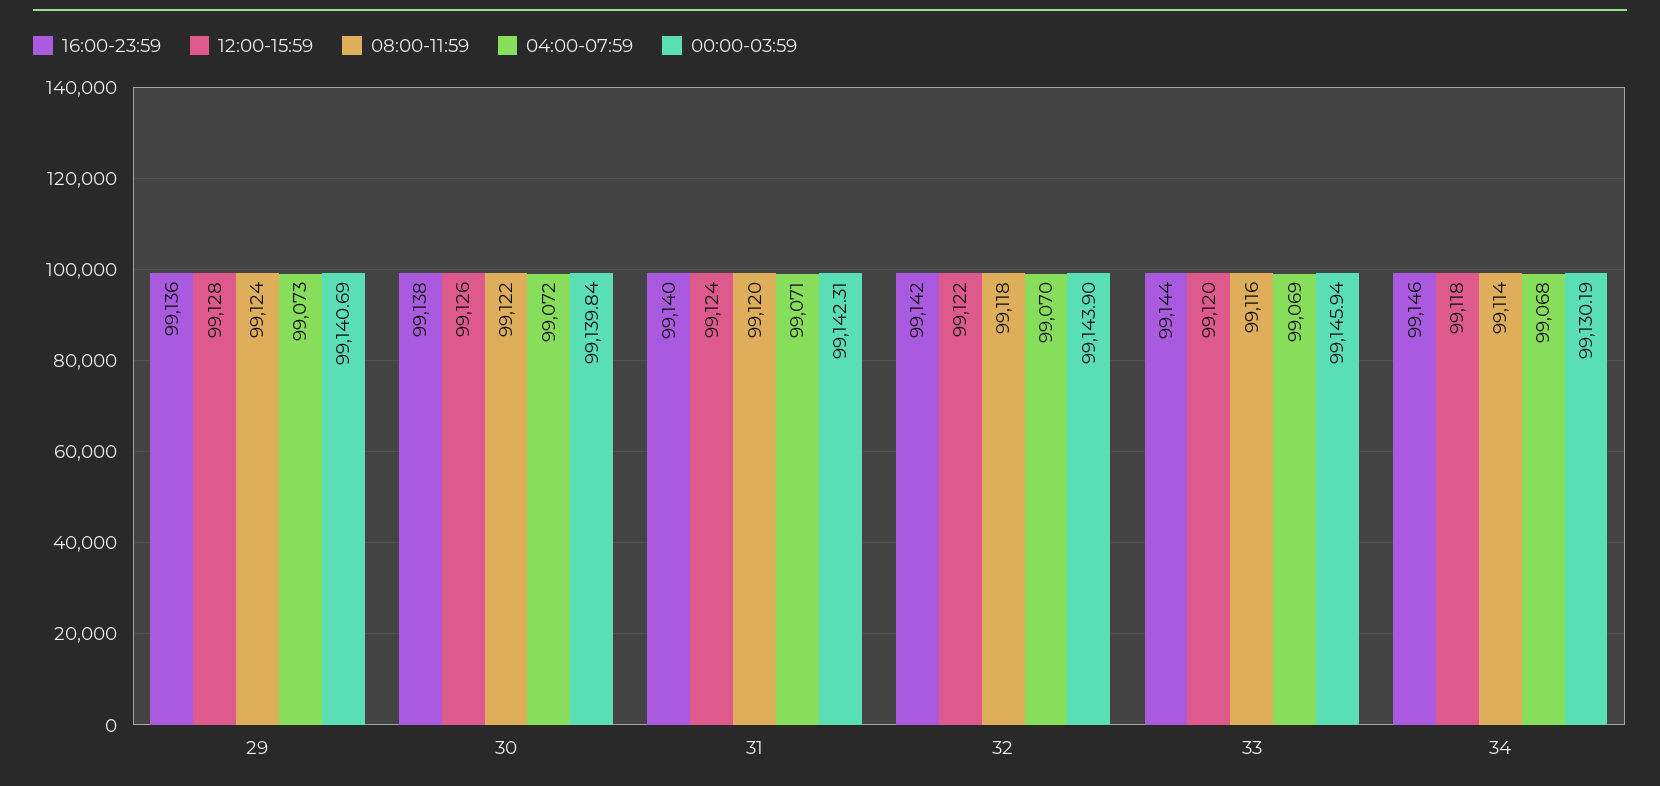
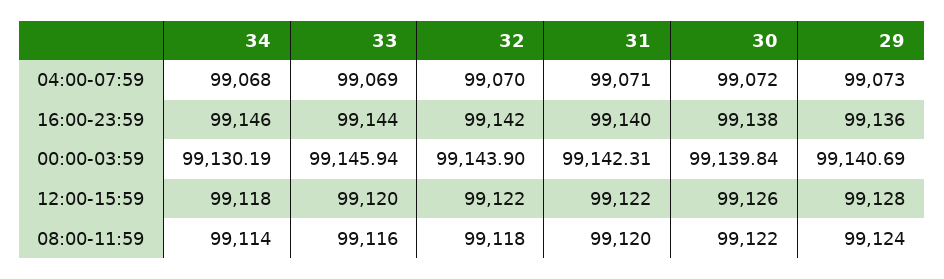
  {
    "16:00-23:59": {
      "29": 99136,
      "30": 99138,
      "31": 99140,
      "32": 99142,
      "33": 99144,
      "34": 99146
    },
    "12:00-15:59": {
      "29": 99128,
      "30": 99126,
-     "31": 99124,
+     "31": 99122,
      "32": 99122,
      "33": 99120,
      "34": 99118
    },
    "08:00-11:59": {
      "29": 99124,
      "30": 99122,
      "31": 99120,
      "32": 99118,
      "33": 99116,
      "34": 99114
    },
    "04:00-07:59": {
      "29": 99073,
      "30": 99072,
      "31": 99071,
      "32": 99070,
      "33": 99069,
      "34": 99068
    },
    "00:00-03:59": {
      "29": 99140.69,
      "30": 99139.84,
      "31": 99142.31,
      "32": 99143.9,
      "33": 99145.94,
      "34": 99130.19
    }
  }

